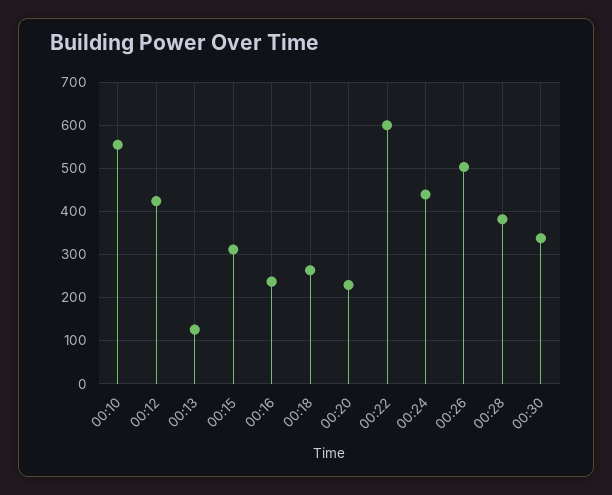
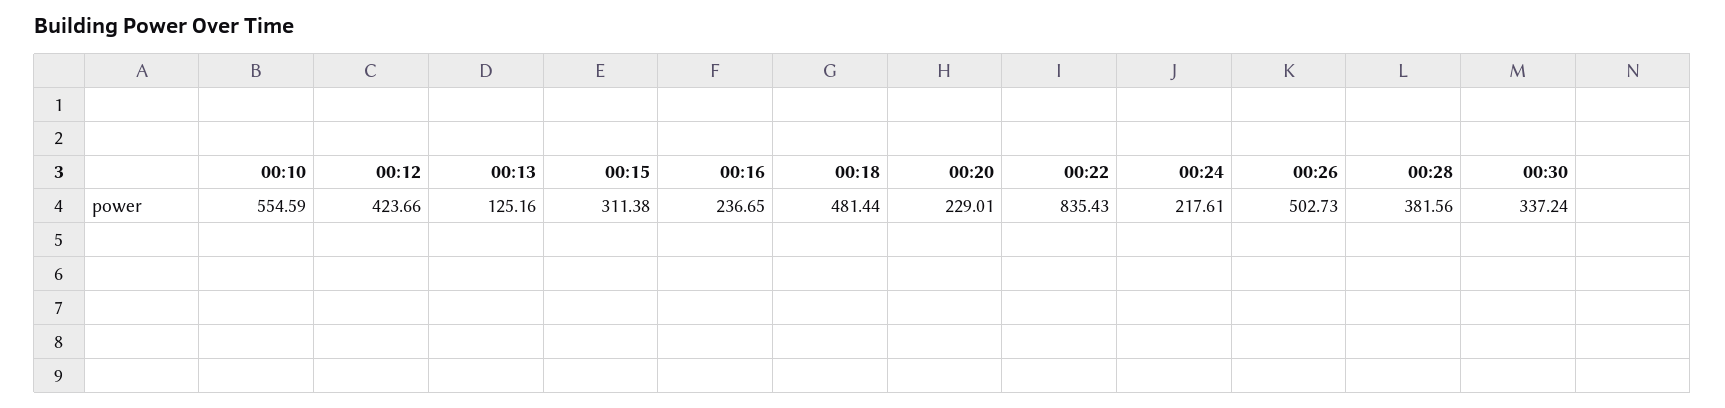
  {
    "00:10": 554.59,
    "00:12": 423.66,
    "00:13": 125.16,
    "00:15": 311.38,
    "00:16": 236.65,
-   "00:18": 260,
+   "00:18": 481.44,
    "00:20": 229.01,
-   "00:22": 600,
+   "00:22": 835.43,
-   "00:24": 440,
+   "00:24": 217.61,
    "00:26": 502.73,
    "00:28": 381.56,
    "00:30": 337.24
  }

